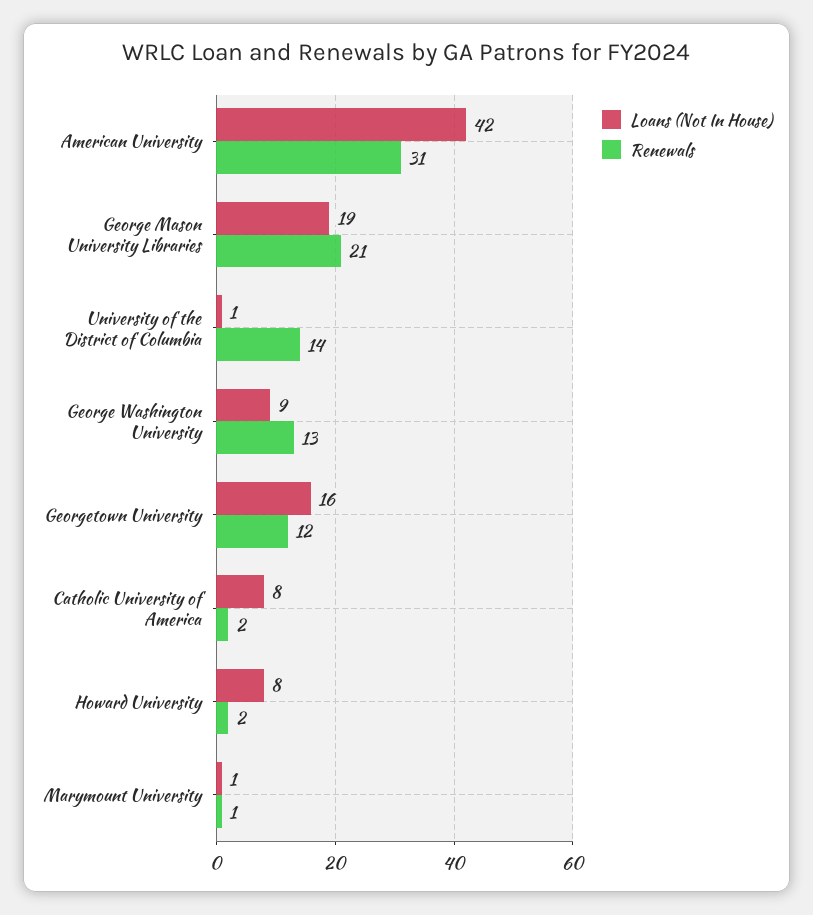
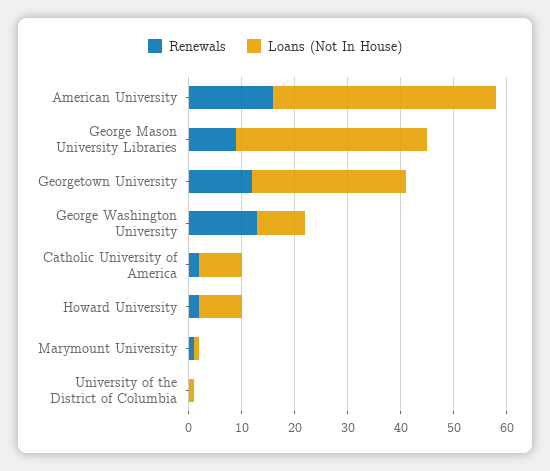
  {
    "Loans (Not In House)": {
      "American University": 42,
-     "George Mason University Libraries": 19,
+     "George Mason University Libraries": 35,
      "University of the District of Columbia": 1,
      "George Washington University": 9,
-     "Georgetown University": 16,
+     "Georgetown University": 30,
      "Catholic University of America": 8,
      "Howard University": 8,
      "Marymount University": 1
    },
    "Renewals": {
-     "American University": 31,
+     "American University": 15,
-     "George Mason University Libraries": 21,
+     "George Mason University Libraries": 10,
-     "University of the District of Columbia": 14,
+     "University of the District of Columbia": 0,
      "George Washington University": 13,
      "Georgetown University": 12,
      "Catholic University of America": 2,
      "Howard University": 2,
      "Marymount University": 1
    }
  }

